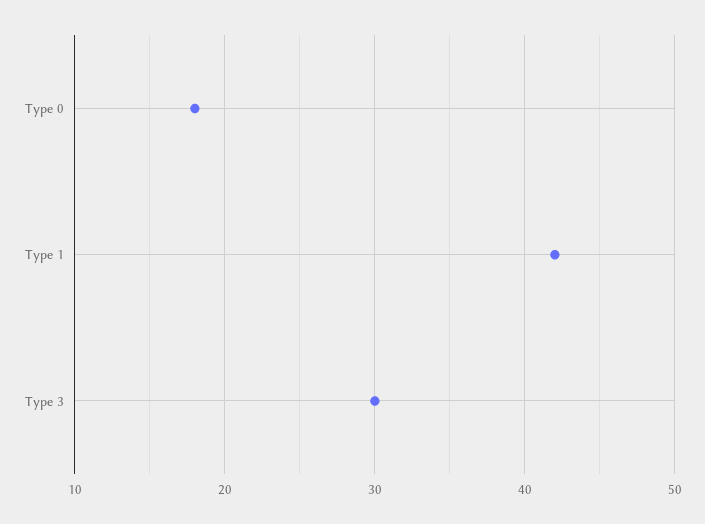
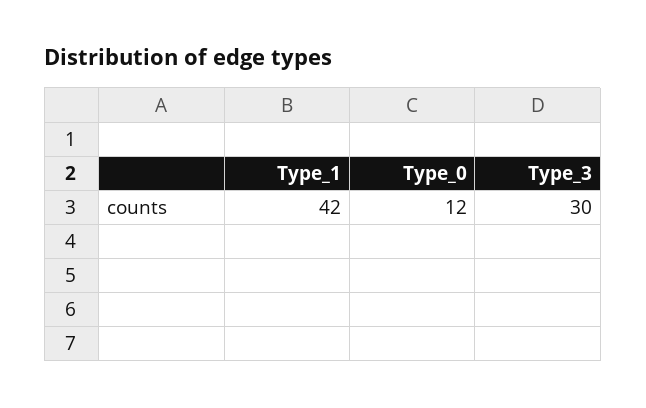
  {
-   "Type 0": 18,
+   "Type 0": 12,
    "Type 1": 42,
    "Type 3": 30
  }

